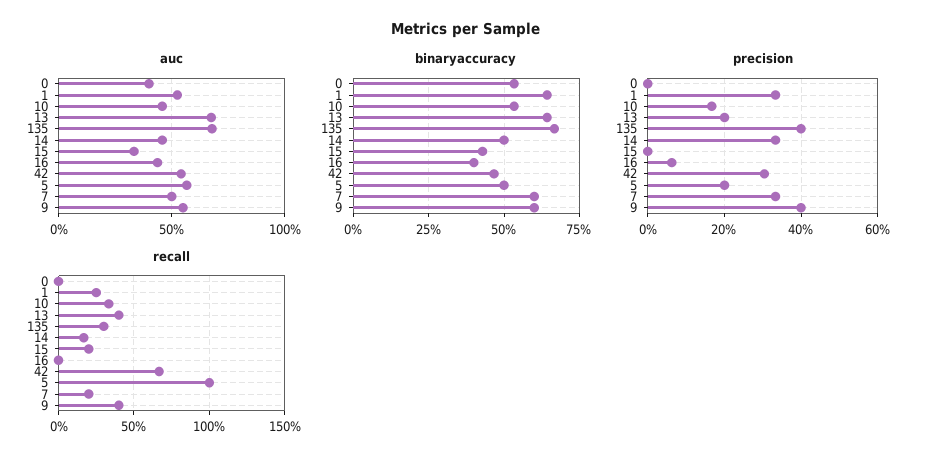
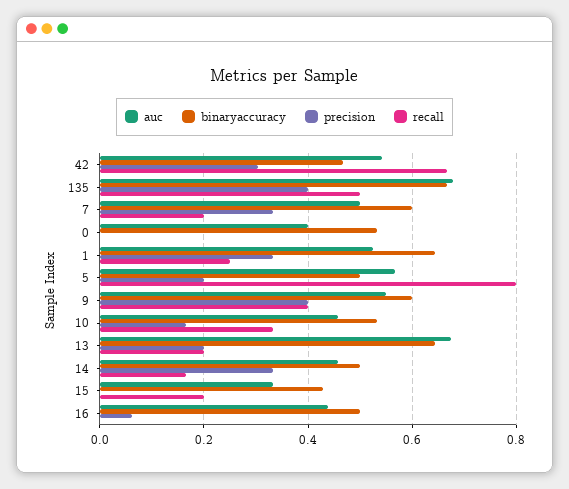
  {
    "auc": {
      "0": 0.4,
      "1": 0.52,
      "10": 0.46,
      "13": 0.68,
      "135": 0.68,
      "14": 0.46,
      "15": 0.34,
      "16": 0.44,
      "42": 0.54,
      "5": 0.56,
      "7": 0.5,
      "9": 0.56
    },
    "binaryaccuracy": {
      "0": 0.54,
      "1": 0.64,
      "10": 0.54,
      "13": 0.64,
      "135": 0.66,
      "14": 0.5,
      "15": 0.42,
-     "16": 0.4,
+     "16": 0.5,
      "42": 0.46,
      "5": 0.5,
      "7": 0.6,
      "9": 0.6
    },
    "precision": {
      "0": 0,
      "1": 0.34,
      "10": 0.16,
      "13": 0.2,
      "135": 0.4,
      "14": 0.34,
      "15": 0,
      "16": 0.06,
      "42": 0.3,
      "5": 0.2,
      "7": 0.34,
      "9": 0.4
    },
    "recall": {
      "0": 0,
      "1": 0.26,
      "10": 0.34,
-     "13": 0.4,
+     "13": 0.2,
-     "135": 0.3,
+     "135": 0.5,
      "14": 0.16,
      "15": 0.2,
      "16": 0,
      "42": 0.66,
-     "5": 1,
+     "5": 0.8,
      "7": 0.2,
      "9": 0.4
    }
  }

